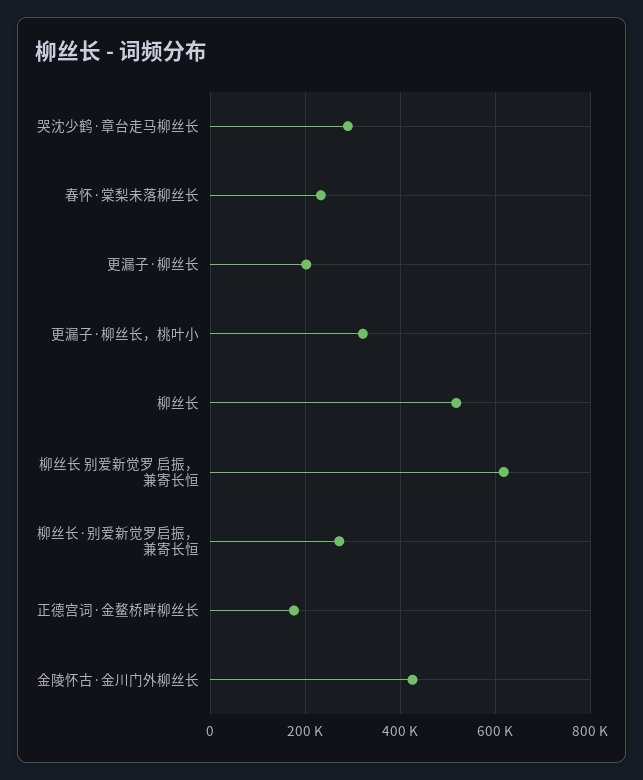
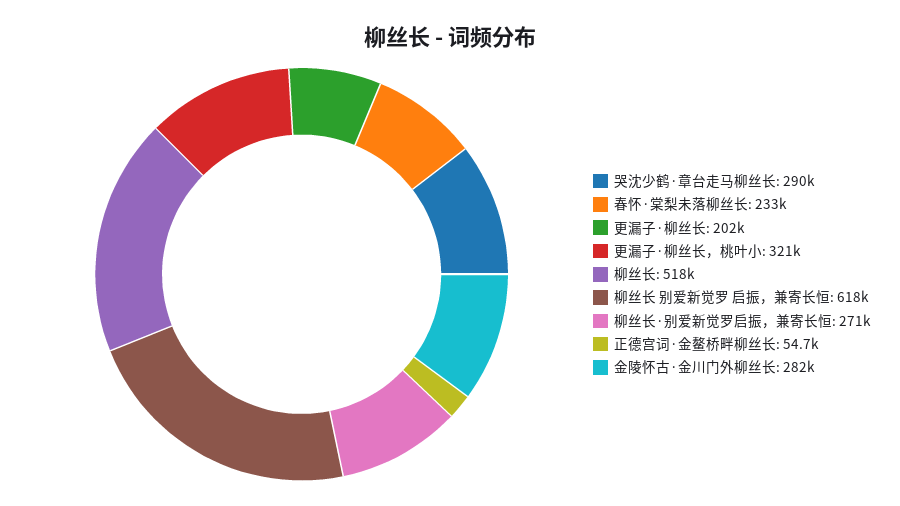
  {
    "哭沈少鹤·章台走马柳丝长": 290000,
    "春怀·棠梨未落柳丝长": 233000,
    "更漏子·柳丝长": 202000,
    "更漏子·柳丝长，桃叶小": 321000,
    "柳丝长": 518000,
    "柳丝长 别爱新觉罗 启振，兼寄长恒": 618000,
    "柳丝长·别爱新觉罗启振，兼寄长恒": 271000,
-   "正德宫词·金鳌桥畔柳丝长": 180000,
+   "正德宫词·金鳌桥畔柳丝长": 54700,
-   "金陵怀古·金川门外柳丝长": 420000
+   "金陵怀古·金川门外柳丝长": 282000
  }

